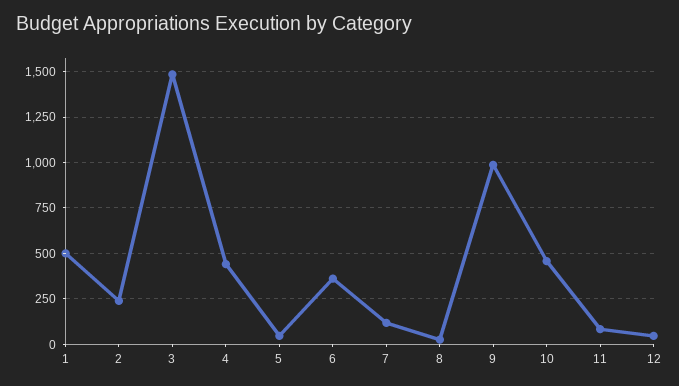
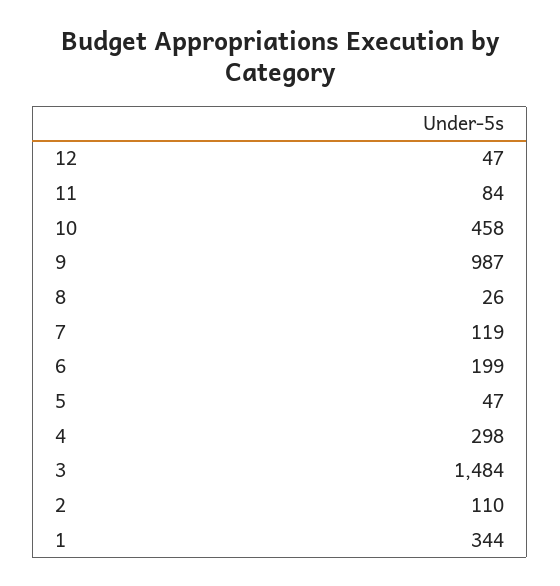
  {
-   "1": 500,
+   "1": 344,
-   "2": 250,
+   "2": 110,
    "3": 1484,
-   "4": 450,
+   "4": 298,
    "5": 47,
-   "6": 350,
+   "6": 199,
    "7": 119,
    "8": 26,
    "9": 987,
    "10": 458,
    "11": 84,
    "12": 47
  }

